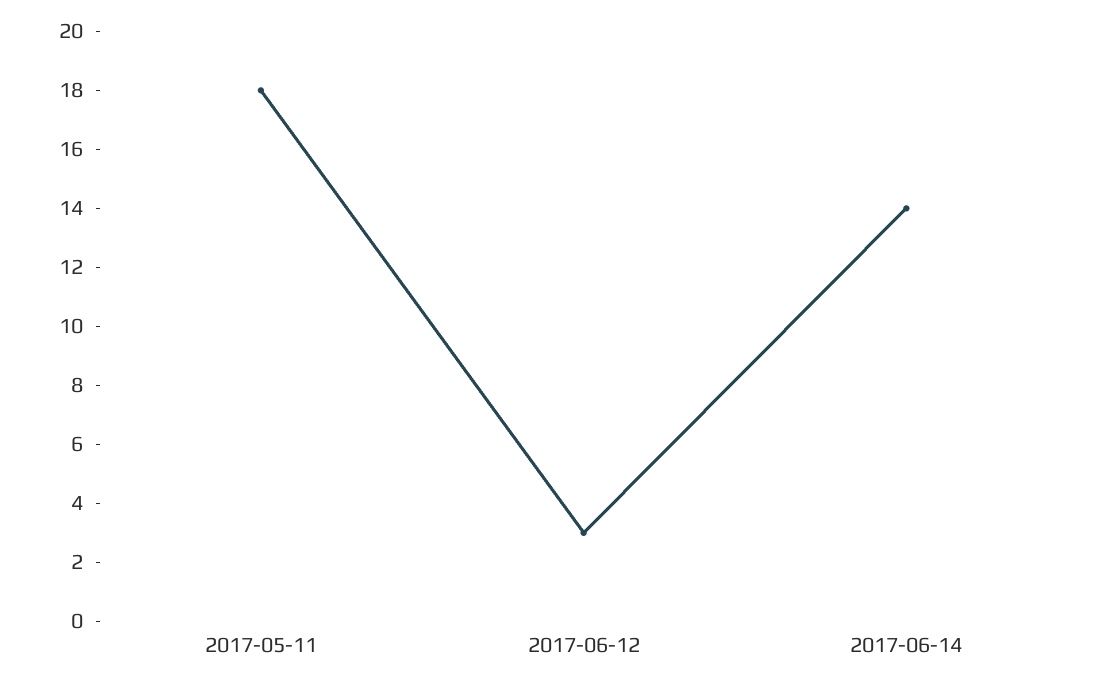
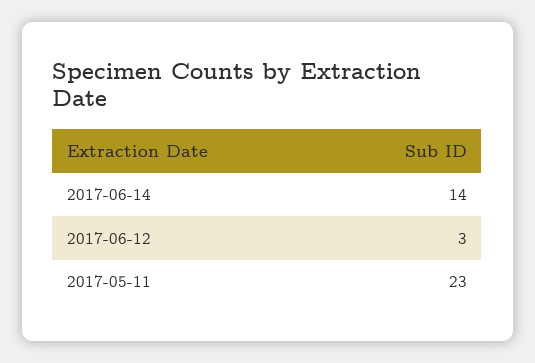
  {
-   "2017-05-11": 18,
+   "2017-05-11": 23,
    "2017-06-12": 3,
    "2017-06-14": 14
  }

